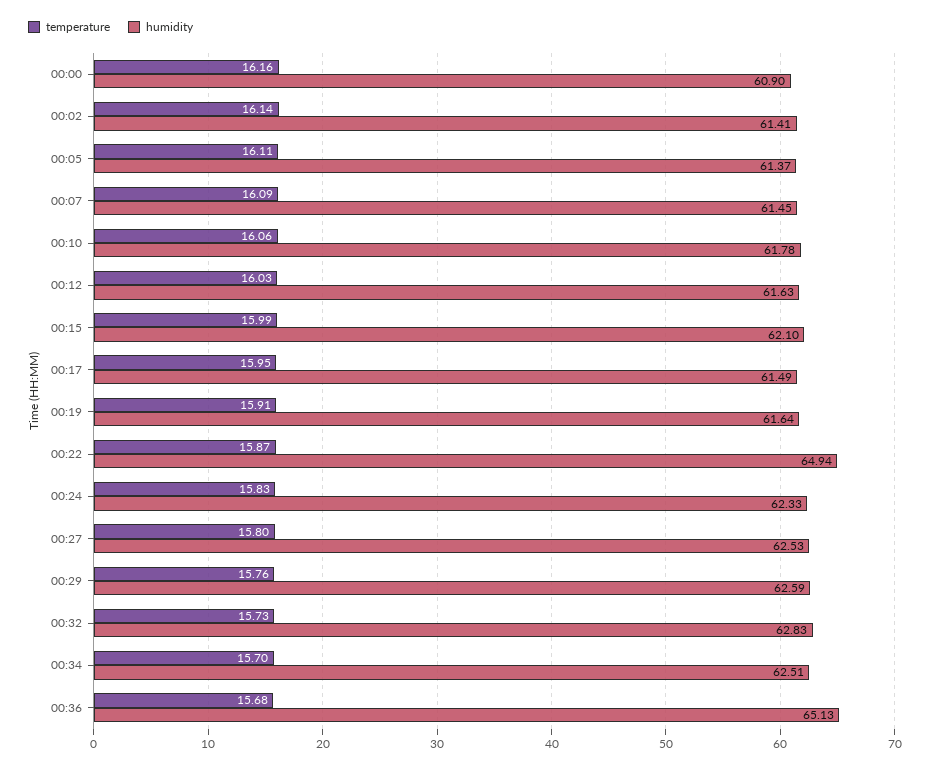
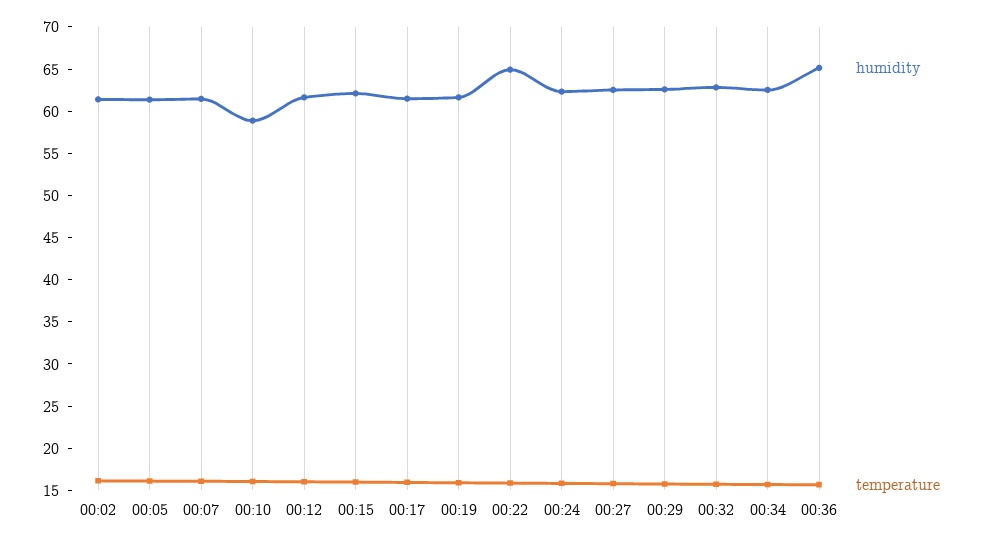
  {
    "temperature": {
-     "00:00": 16.16,
      "00:02": 16.14,
      "00:05": 16.11,
      "00:07": 16.09,
      "00:10": 16.06,
      "00:12": 16.03,
      "00:15": 15.99,
      "00:17": 15.95,
      "00:19": 15.91,
      "00:22": 15.87,
      "00:24": 15.83,
      "00:27": 15.8,
      "00:29": 15.76,
      "00:32": 15.73,
      "00:34": 15.7,
      "00:36": 15.68
    },
    "humidity": {
-     "00:00": 60.9,
      "00:02": 61.41,
      "00:05": 61.37,
      "00:07": 61.45,
-     "00:10": 61.78,
+     "00:10": 59,
      "00:12": 61.63,
      "00:15": 62.1,
      "00:17": 61.49,
      "00:19": 61.64,
      "00:22": 64.94,
      "00:24": 62.33,
      "00:27": 62.53,
      "00:29": 62.59,
      "00:32": 62.83,
      "00:34": 62.51,
      "00:36": 65.13
    }
  }

